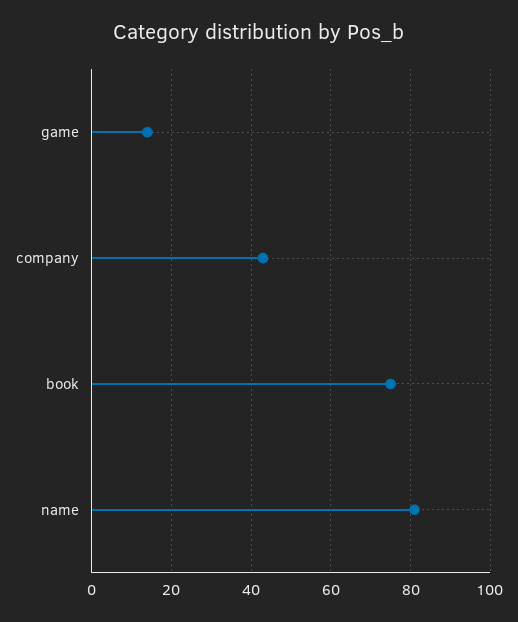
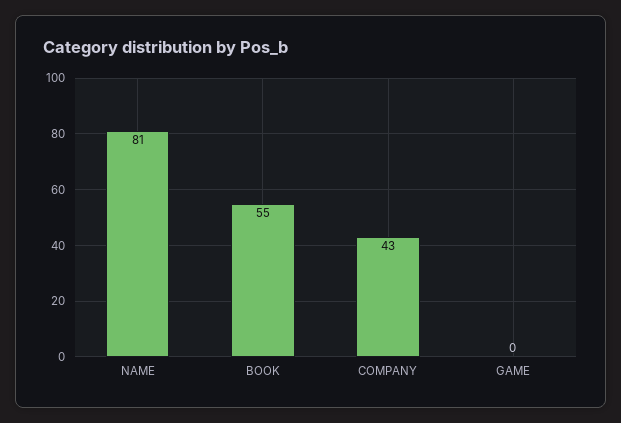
  {
-   "game": 15,
+   "game": 0,
    "company": 43,
-   "book": 75,
+   "book": 55,
    "name": 81
  }

